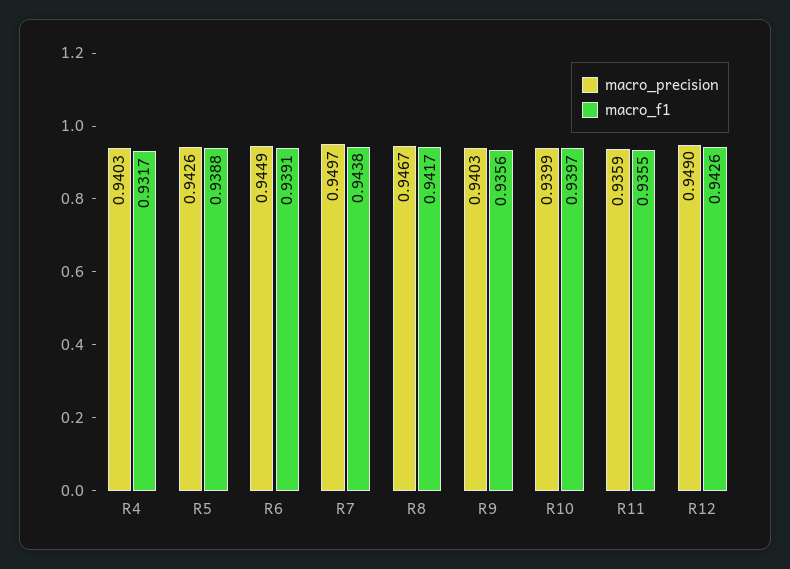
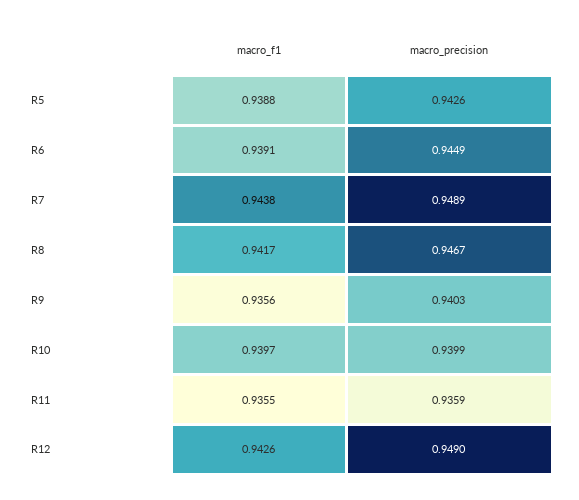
  {
    "macro_precision": {
-     "R4": 0.9403,
      "R5": 0.9426,
      "R6": 0.9449,
-     "R7": 0.9497,
+     "R7": 0.9489,
      "R8": 0.9467,
      "R9": 0.9403,
      "R10": 0.9399,
      "R11": 0.9359,
      "R12": 0.949
    },
    "macro_f1": {
-     "R4": 0.9317,
      "R5": 0.9388,
      "R6": 0.9391,
      "R7": 0.9438,
      "R8": 0.9417,
      "R9": 0.9356,
      "R10": 0.9397,
      "R11": 0.9355,
      "R12": 0.9426
    }
  }

